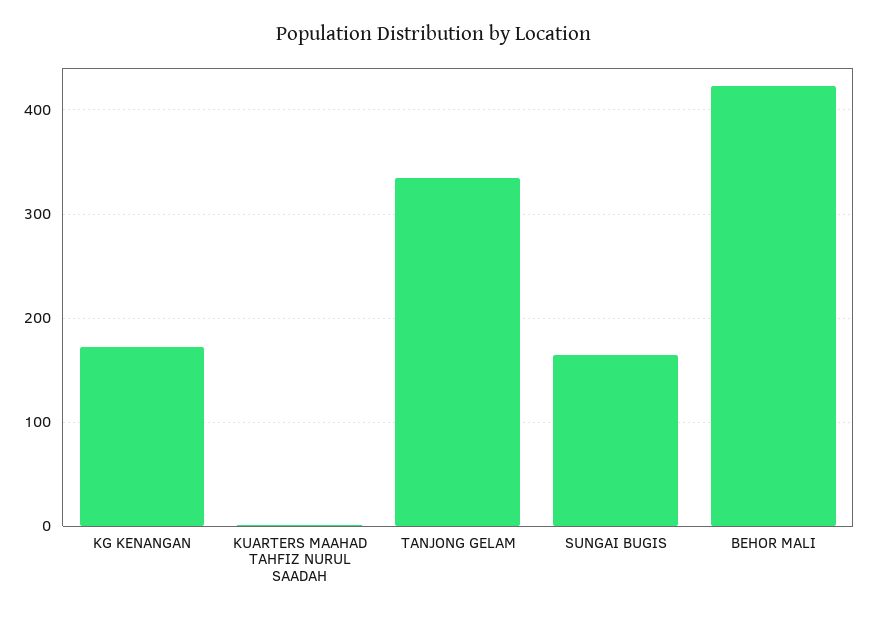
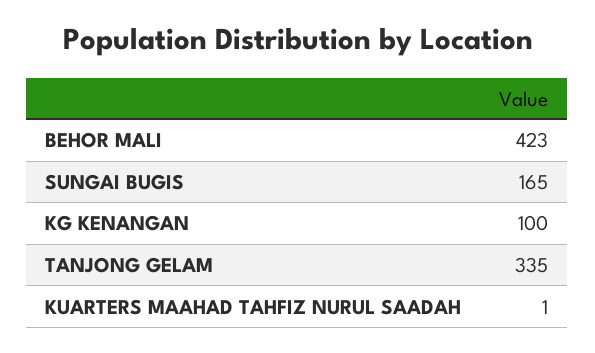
  {
-   "KG KENANGAN": 170,
+   "KG KENANGAN": 100,
    "KUARTERS MAAHAD TAHFIZ NURUL SAADAH": 1,
    "TANJONG GELAM": 335,
    "SUNGAI BUGIS": 165,
    "BEHOR MALI": 423
  }

